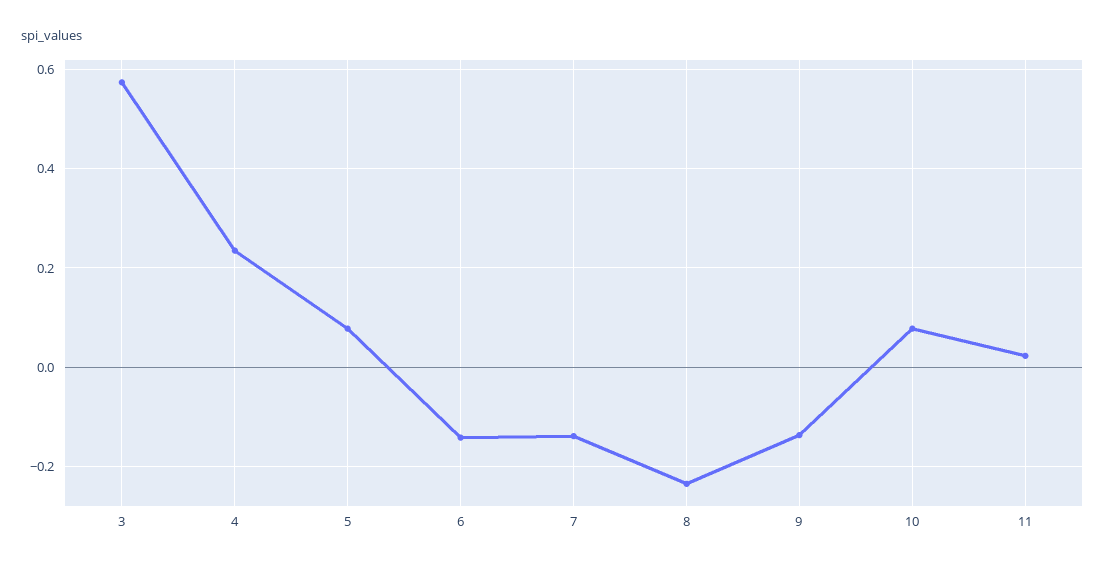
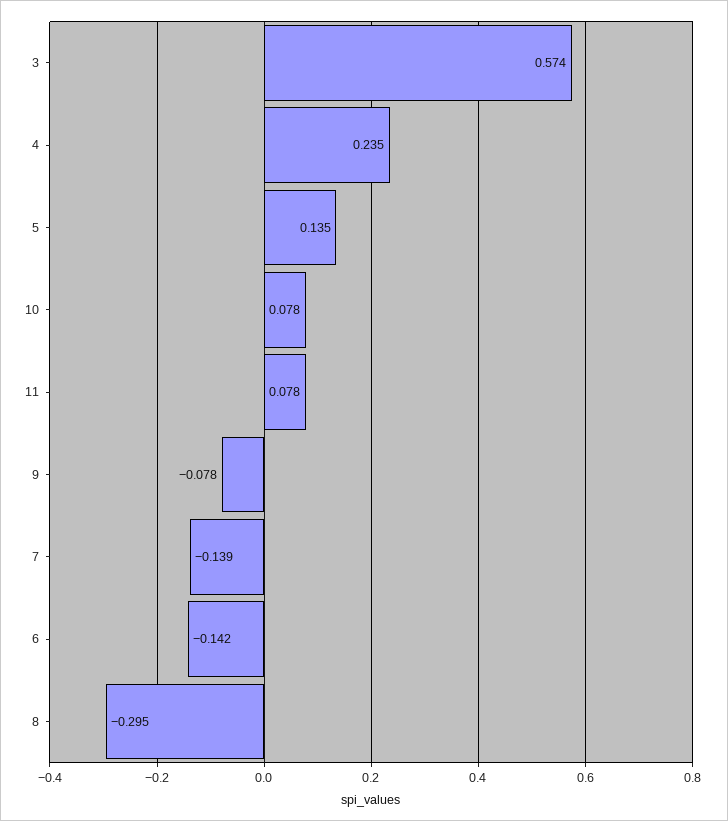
  {
    "3": 0.574,
    "4": 0.235,
-   "5": 0.08,
+   "5": 0.135,
    "6": -0.142,
    "7": -0.139,
-   "8": -0.24,
+   "8": -0.295,
-   "9": -0.14,
+   "9": -0.078,
    "10": 0.078,
-   "11": 0.02
+   "11": 0.078
  }

